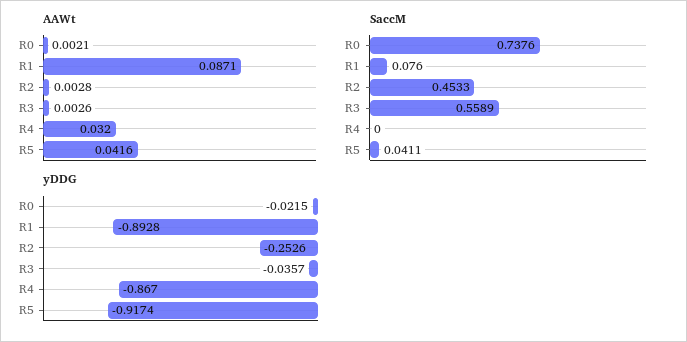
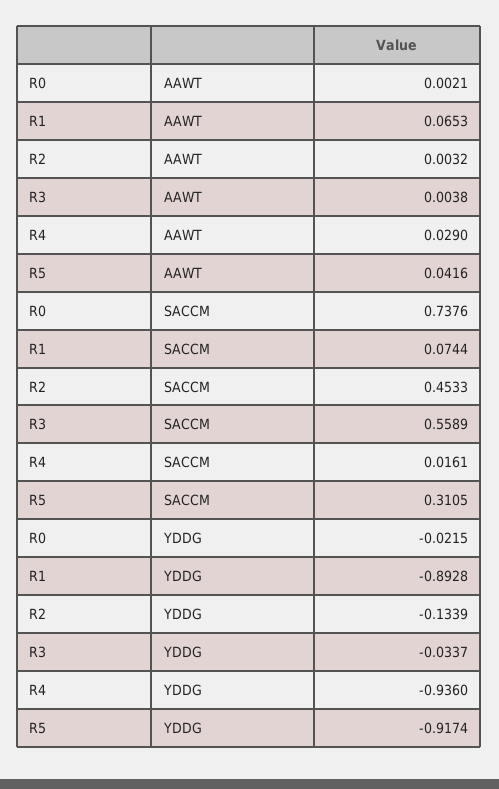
  {
    "AAWt": {
      "R0": 0.0021,
-     "R1": 0.0871,
+     "R1": 0.0653,
-     "R2": 0.0028,
+     "R2": 0.0032,
-     "R3": 0.0026,
+     "R3": 0.0038,
-     "R4": 0.032,
+     "R4": 0.029,
      "R5": 0.0416
    },
    "SaccM": {
      "R0": 0.7376,
-     "R1": 0.076,
+     "R1": 0.0744,
      "R2": 0.4533,
      "R3": 0.5589,
-     "R4": 0,
+     "R4": 0.0161,
-     "R5": 0.0411
+     "R5": 0.3105
    },
    "yDDG": {
      "R0": -0.0215,
      "R1": -0.8928,
-     "R2": -0.2526,
+     "R2": -0.1339,
-     "R3": -0.0357,
+     "R3": -0.0337,
-     "R4": -0.867,
+     "R4": -0.936,
      "R5": -0.9174
    }
  }

